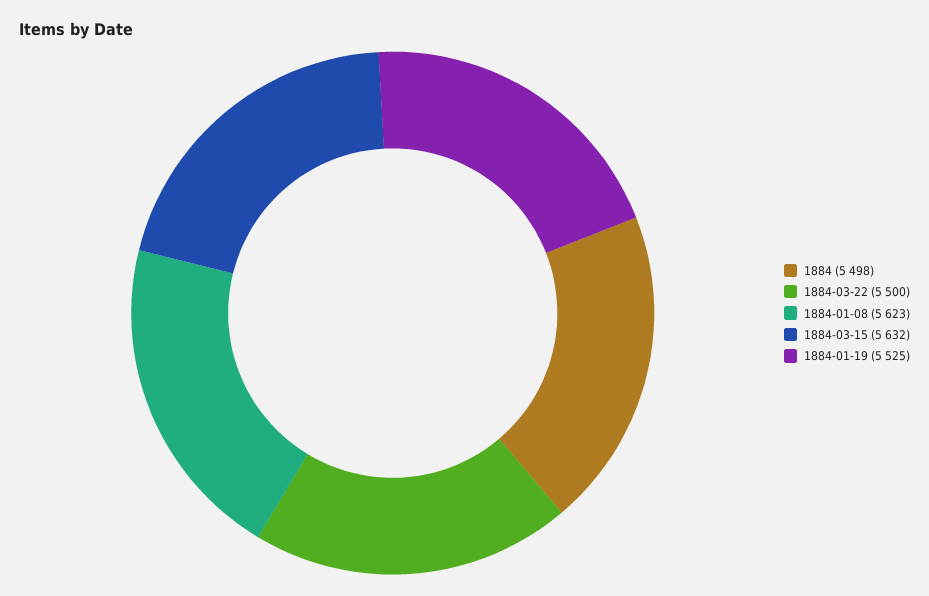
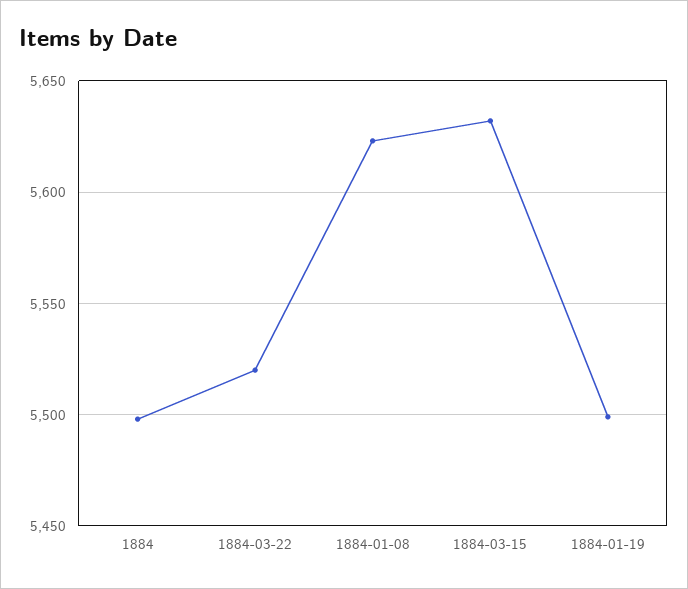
  {
    "1884": 5498,
-   "1884-03-22": 5500,
+   "1884-03-22": 5520,
    "1884-01-08": 5623,
    "1884-03-15": 5632,
-   "1884-01-19": 5525
+   "1884-01-19": 5500
  }

